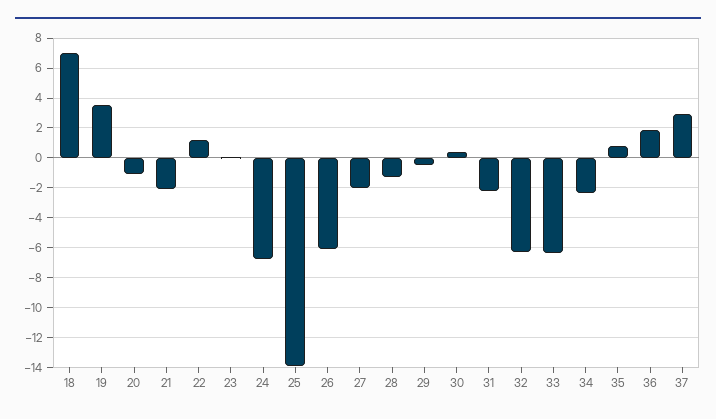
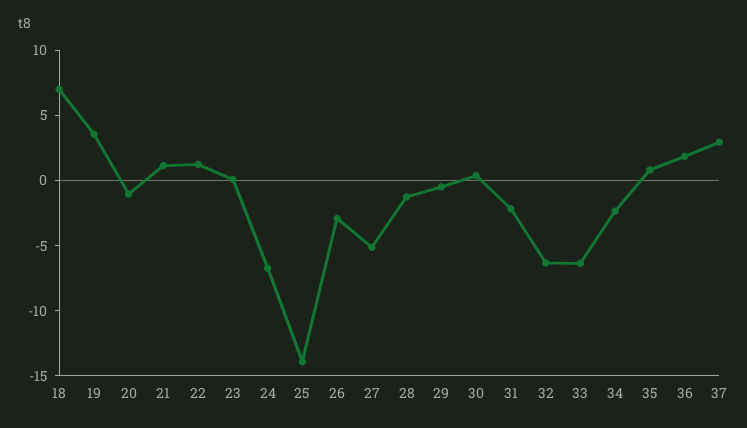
  {
    "18": 7,
    "19": 3.5,
    "20": -1,
-   "21": -2,
+   "21": 1,
    "22": 1,
    "23": 0,
    "24": -6.5,
    "25": -14,
-   "26": -6,
+   "26": -3,
-   "27": -2,
+   "27": -5,
    "28": -1.5,
    "29": -0.5,
    "30": 0.5,
    "31": -2,
    "32": -6.5,
    "33": -6.5,
    "34": -2.5,
    "35": 1,
    "36": 2,
    "37": 3
  }

